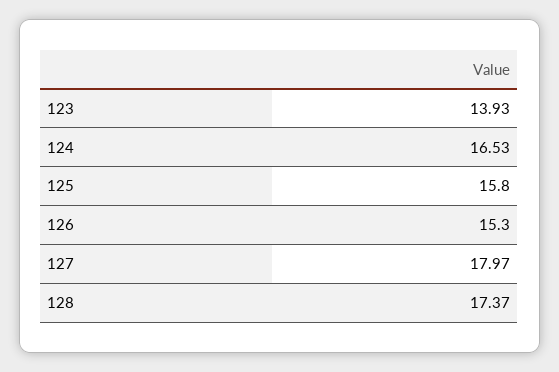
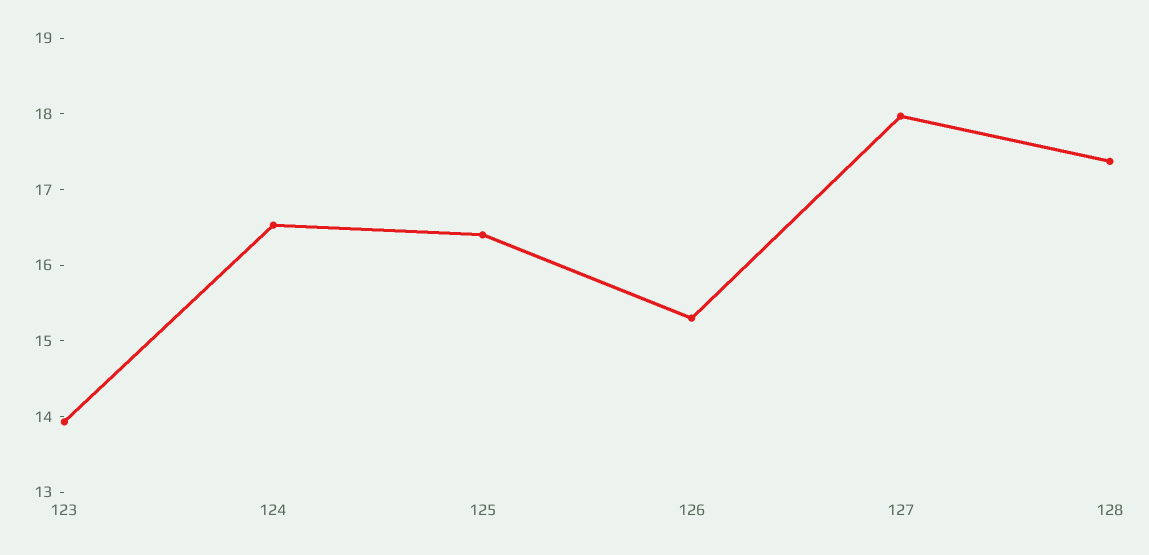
  {
    "123": 13.93,
    "124": 16.53,
-   "125": 15.8,
+   "125": 16.4,
    "126": 15.3,
    "127": 17.97,
    "128": 17.37
  }

